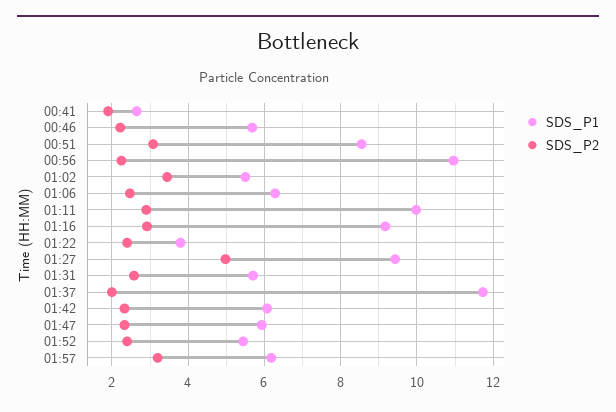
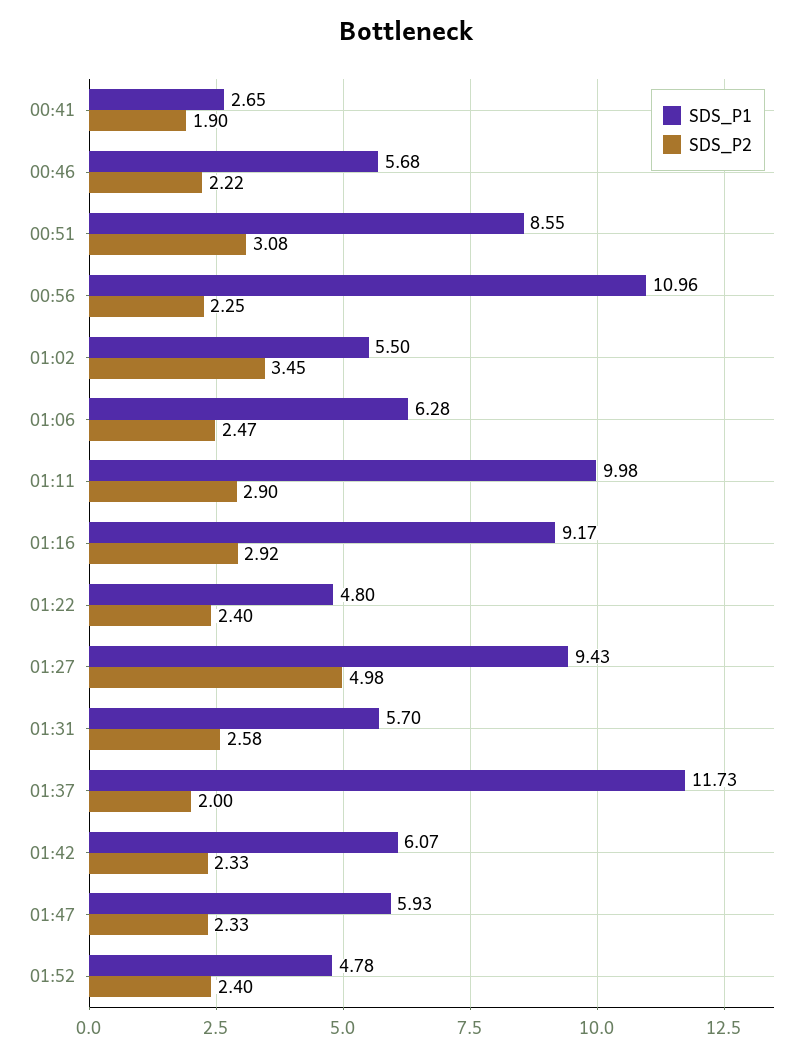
  {
    "SDS_P1": {
      "00:41": 2.65,
      "00:46": 5.68,
      "00:51": 8.55,
      "00:56": 10.96,
      "01:02": 5.5,
      "01:06": 6.28,
      "01:11": 9.98,
      "01:16": 9.17,
-     "01:22": 3.8,
+     "01:22": 4.8,
      "01:27": 9.43,
      "01:31": 5.7,
      "01:37": 11.73,
      "01:42": 6.07,
      "01:47": 5.93,
-     "01:52": 5.4,
+     "01:52": 4.78
-     "01:57": 6.2
    },
    "SDS_P2": {
      "00:41": 1.9,
      "00:46": 2.22,
      "00:51": 3.08,
      "00:56": 2.25,
      "01:02": 3.45,
      "01:06": 2.47,
      "01:11": 2.9,
      "01:16": 2.92,
      "01:22": 2.4,
      "01:27": 4.98,
      "01:31": 2.58,
      "01:37": 2,
      "01:42": 2.33,
      "01:47": 2.33,
-     "01:52": 2.4,
+     "01:52": 2.4
-     "01:57": 3.2
    }
  }

